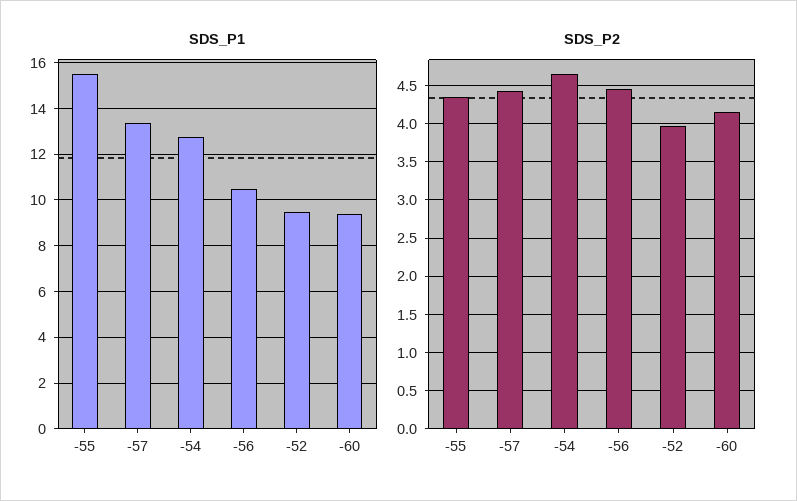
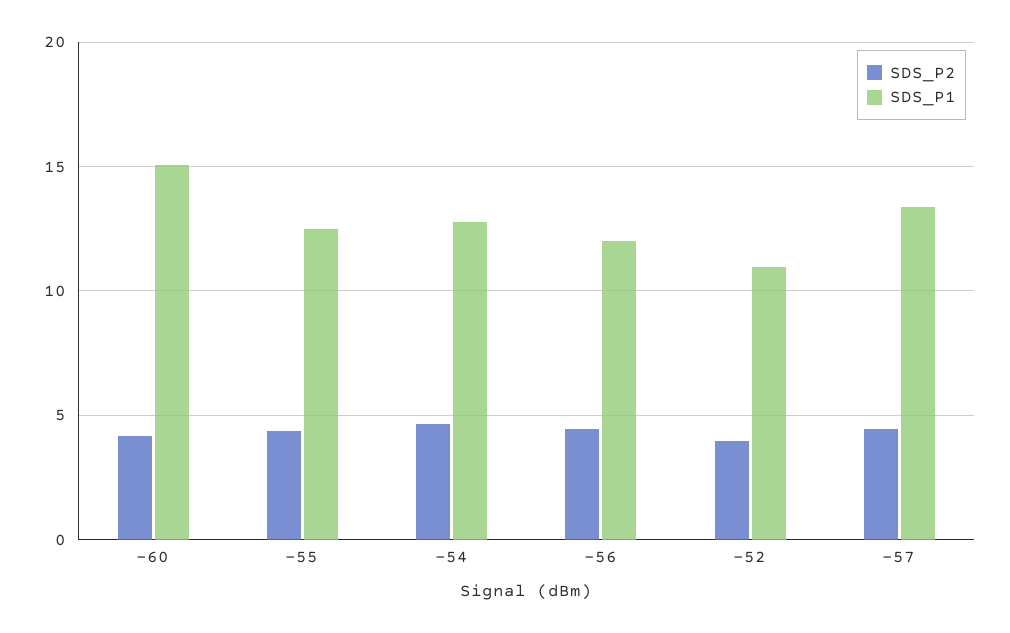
  {
    "SDS_P1": {
-     "-55": 15.5,
+     "-55": 12.5,
      "-57": 13.5,
      "-54": 13,
-     "-56": 10.5,
+     "-56": 12,
-     "-52": 9.5,
+     "-52": 11,
-     "-60": 9.5
+     "-60": 15
    },
    "SDS_P2": {
      "-55": 4.4,
      "-57": 4.4,
      "-54": 4.7,
      "-56": 4.5,
      "-52": 4,
      "-60": 4.2
    }
  }

